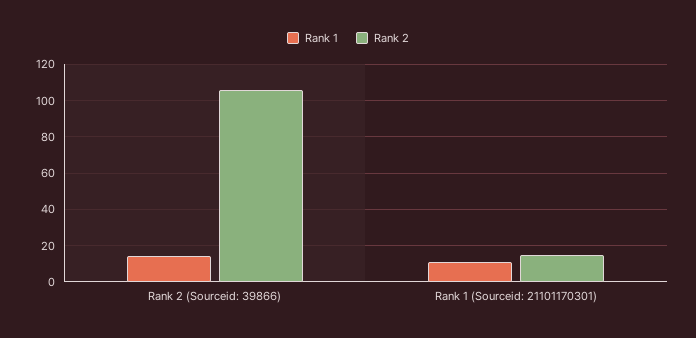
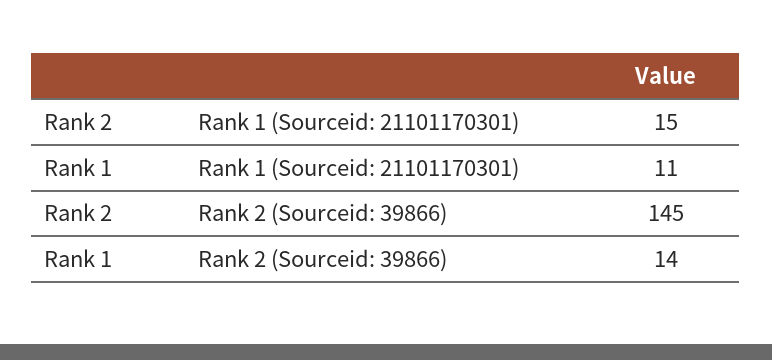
  {
    "Rank 1": {
      "Rank 2 (Sourceid: 39866)": 14,
      "Rank 1 (Sourceid: 21101170301)": 11
    },
    "Rank 2": {
-     "Rank 2 (Sourceid: 39866)": 105,
+     "Rank 2 (Sourceid: 39866)": 145,
      "Rank 1 (Sourceid: 21101170301)": 15
    }
  }

